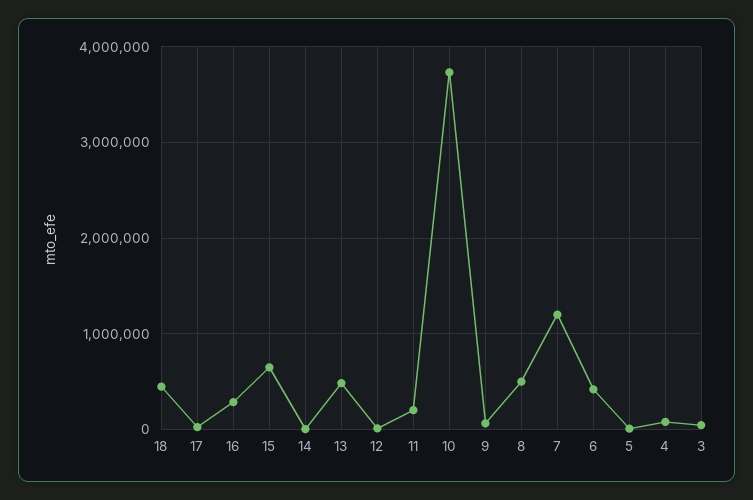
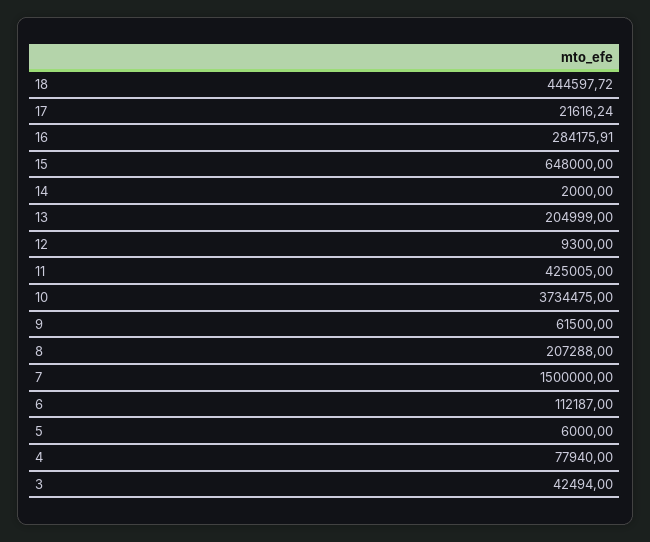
  {
    "18": 444597.72,
    "17": 21616.24,
    "16": 284175.91,
    "15": 648000,
    "14": 2000,
-   "13": 500000,
+   "13": 204999,
    "12": 9300,
-   "11": 200000,
+   "11": 425005,
    "10": 3734475,
    "9": 61500,
-   "8": 500000,
+   "8": 207288,
-   "7": 1200000,
+   "7": 1500000,
-   "6": 400000,
+   "6": 112187,
    "5": 6000,
    "4": 77940,
    "3": 42494
  }

